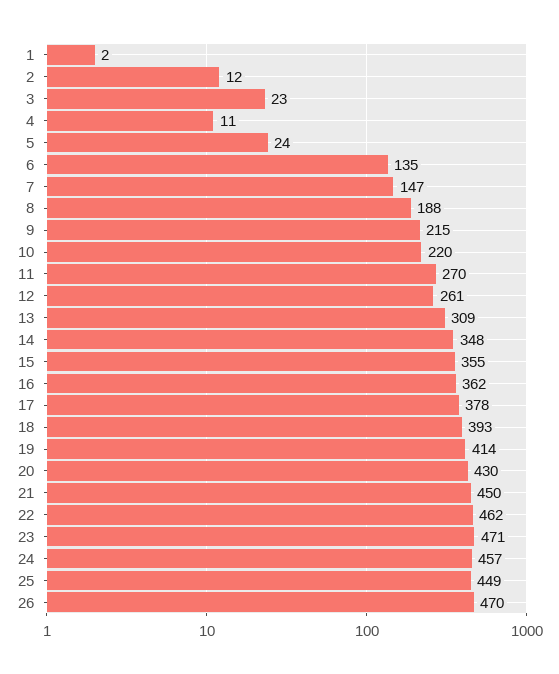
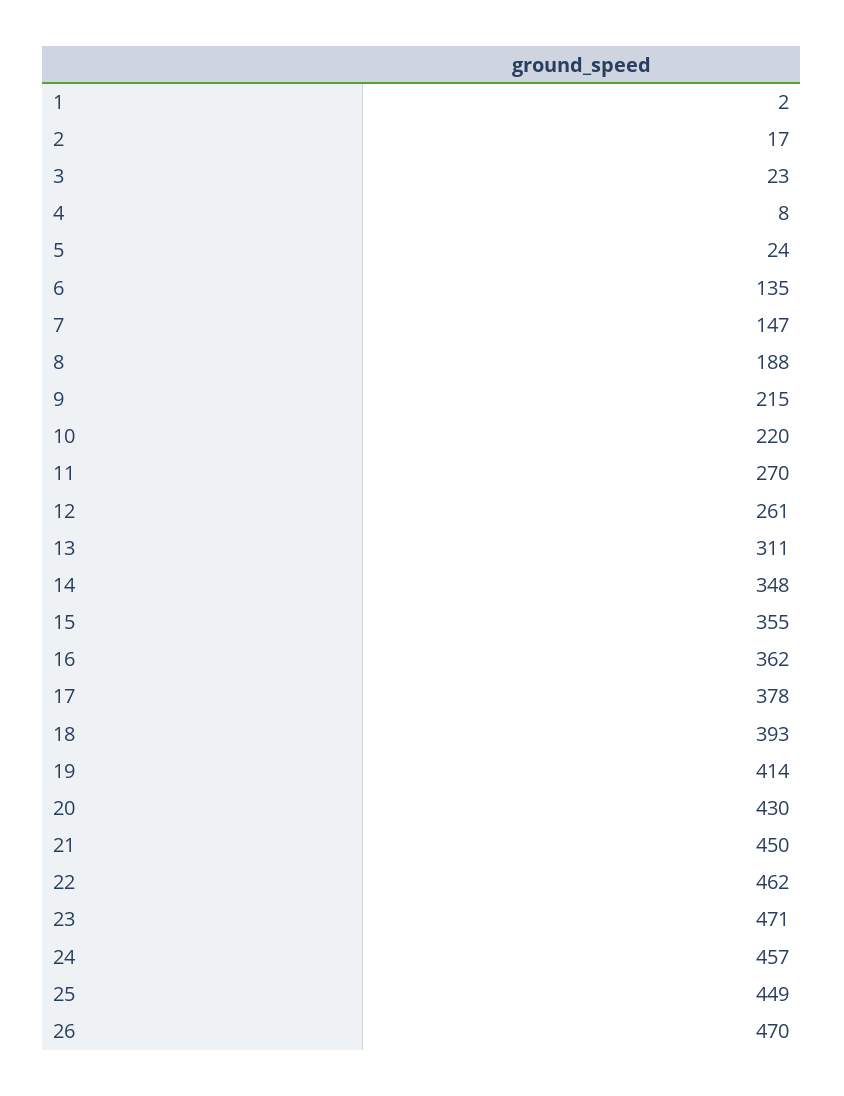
  {
    "1": 2,
-   "2": 12,
+   "2": 17,
    "3": 23,
-   "4": 11,
+   "4": 8,
    "5": 24,
    "6": 135,
    "7": 147,
    "8": 188,
    "9": 215,
    "10": 220,
    "11": 270,
    "12": 261,
-   "13": 309,
+   "13": 311,
    "14": 348,
    "15": 355,
    "16": 362,
    "17": 378,
    "18": 393,
    "19": 414,
    "20": 430,
    "21": 450,
    "22": 462,
    "23": 471,
    "24": 457,
    "25": 449,
    "26": 470
  }

